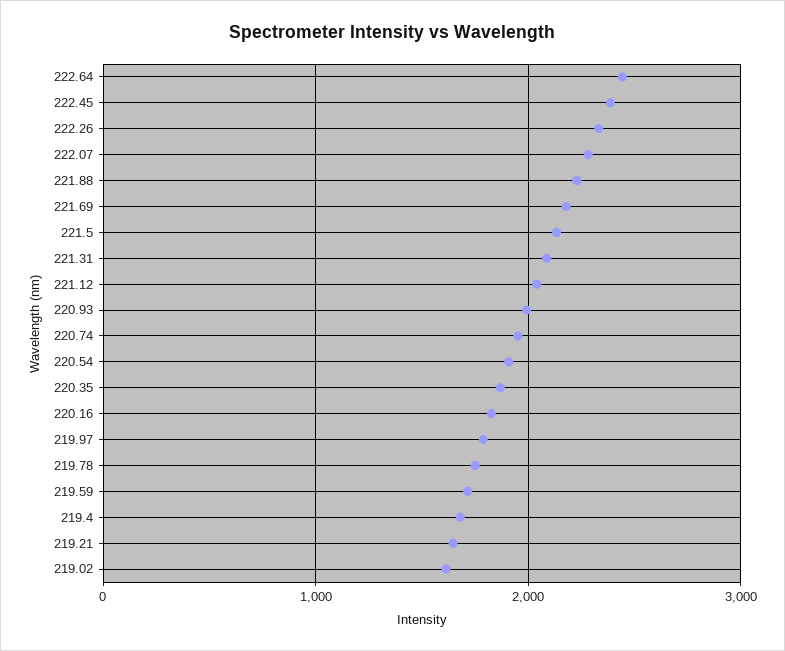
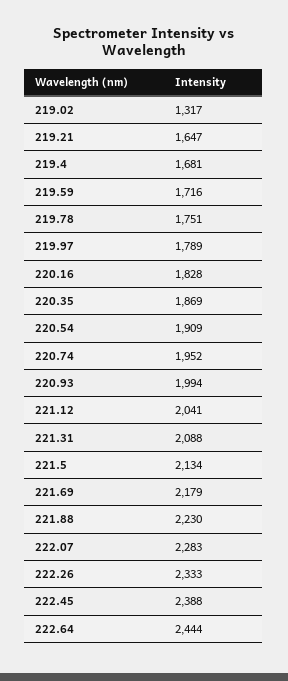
  {
    "222.64": 2444,
    "222.45": 2388,
    "222.26": 2333,
    "222.07": 2283,
    "221.88": 2230,
    "221.69": 2179,
    "221.5": 2134,
    "221.31": 2088,
    "221.12": 2041,
    "220.93": 1994,
    "220.74": 1952,
    "220.54": 1909,
    "220.35": 1869,
    "220.16": 1828,
    "219.97": 1789,
    "219.78": 1751,
    "219.59": 1716,
    "219.4": 1681,
    "219.21": 1647,
-   "219.02": 1600
+   "219.02": 1317
  }

